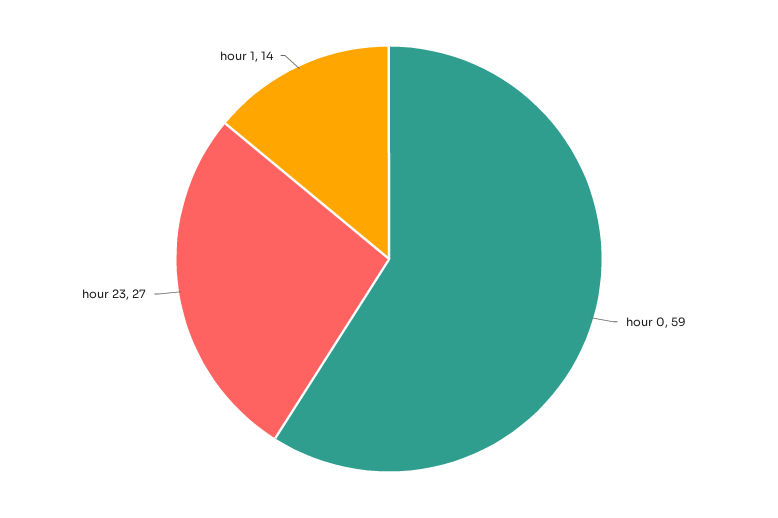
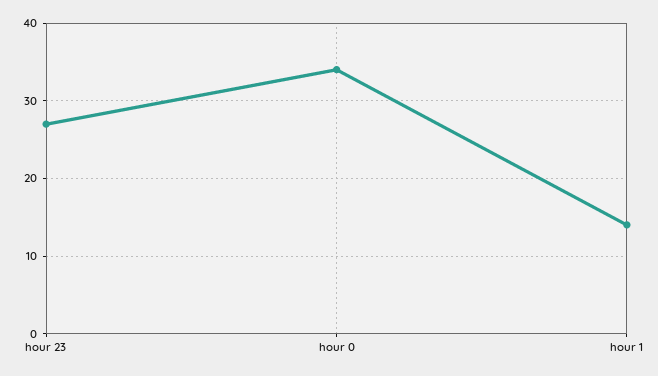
  {
-   "hour 0": 59,
+   "hour 0": 34,
    "hour 23": 27,
    "hour 1": 14
  }

